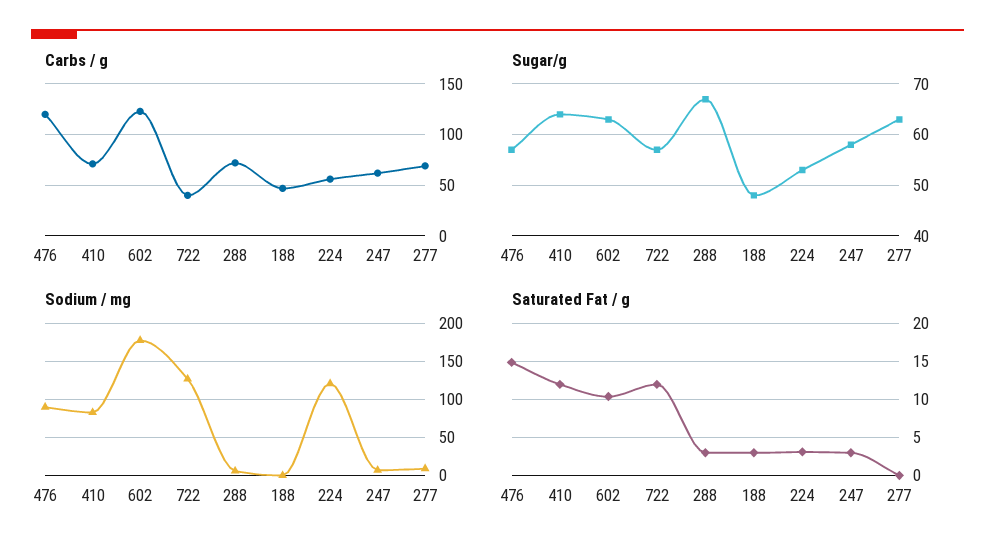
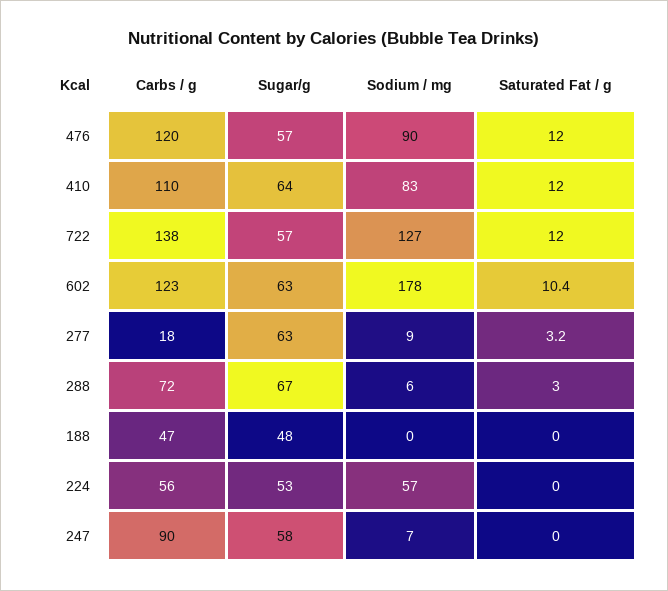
  {
    "Carbs / g": {
      "476": 120,
-     "410": 70,
+     "410": 110,
      "602": 123,
-     "722": 40,
+     "722": 138,
      "288": 72,
      "188": 47,
      "224": 56,
-     "247": 60,
+     "247": 90,
-     "277": 70
+     "277": 18
    },
    "Sugar/g": {
      "476": 57,
      "410": 64,
      "602": 63,
      "722": 57,
      "288": 67,
      "188": 48,
      "224": 53,
      "247": 58,
      "277": 63
    },
    "Sodium / mg": {
      "476": 90,
      "410": 83,
      "602": 178,
      "722": 127,
      "288": 6,
      "188": 0,
-     "224": 120,
+     "224": 57,
      "247": 7,
      "277": 9
    },
    "Saturated Fat / g": {
-     "476": 15,
+     "476": 12,
      "410": 12,
      "602": 10.4,
      "722": 12,
      "288": 3,
-     "188": 3,
+     "188": 0,
-     "224": 3,
+     "224": 0,
-     "247": 3,
+     "247": 0,
-     "277": 0
+     "277": 3.2
    }
  }

